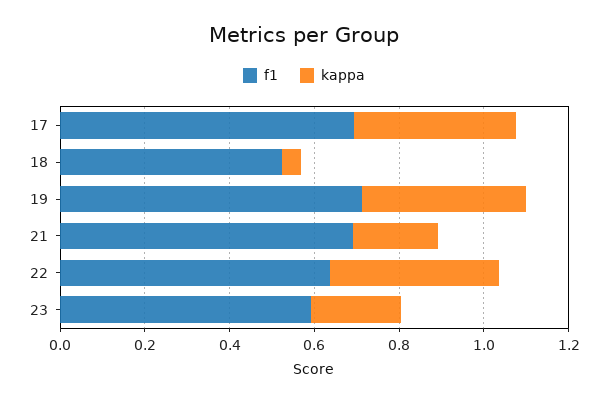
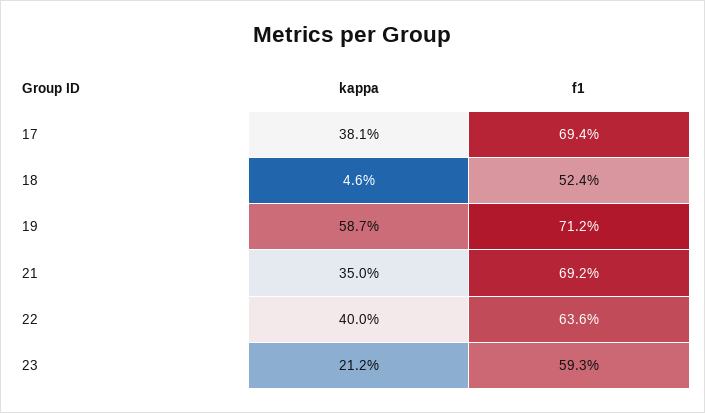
  {
    "f1": {
      "17": 0.694,
      "18": 0.524,
      "19": 0.712,
      "21": 0.692,
      "22": 0.636,
      "23": 0.593
    },
    "kappa": {
      "17": 0.381,
      "18": 0.046,
-     "19": 0.4,
+     "19": 0.587,
-     "21": 0.2,
+     "21": 0.35,
      "22": 0.4,
      "23": 0.212
    }
  }

